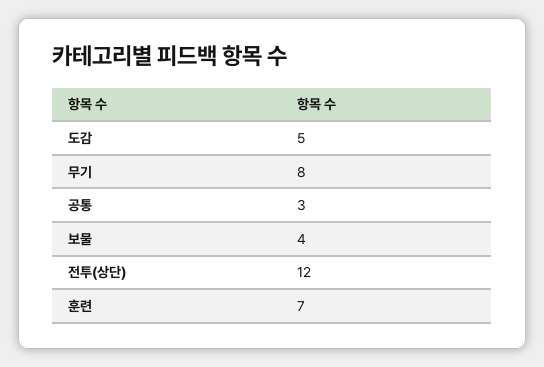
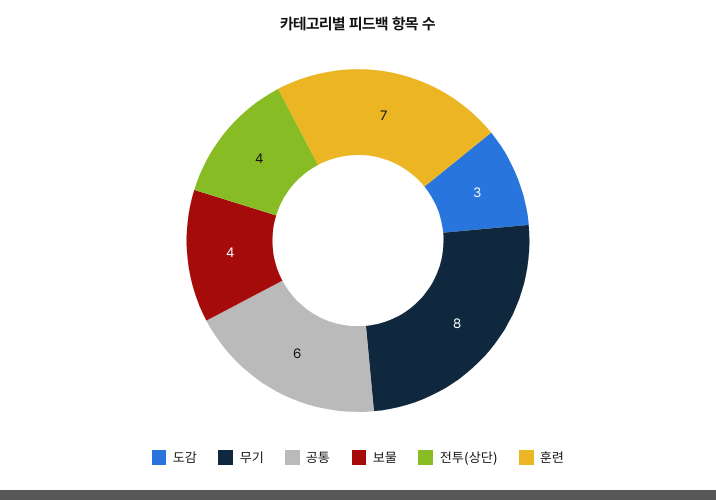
  {
-   "도감": 5,
+   "도감": 3,
    "무기": 8,
-   "공통": 3,
+   "공통": 6,
    "보물": 4,
-   "전투(상단)": 12,
+   "전투(상단)": 4,
    "훈련": 7
  }

